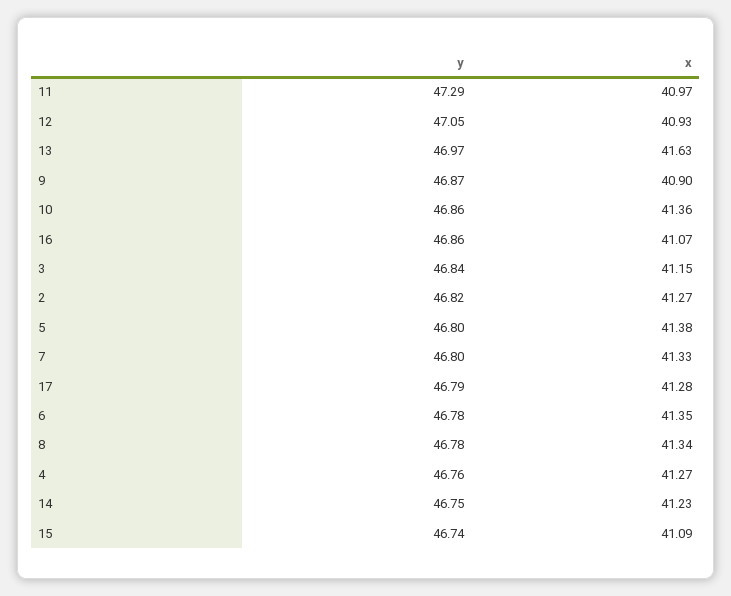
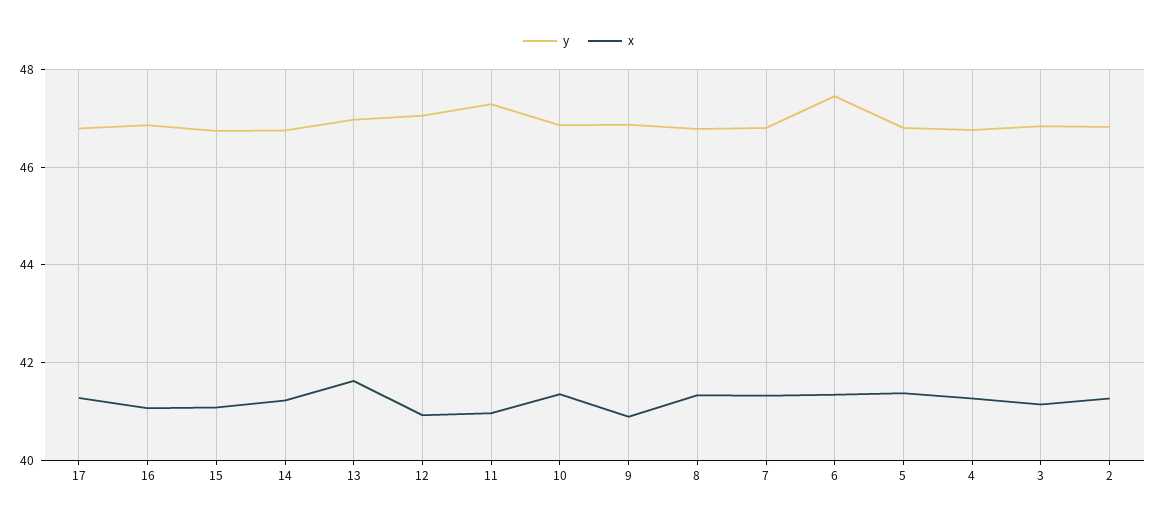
  {
    "y": {
      "11": 47.29,
      "12": 47.05,
      "13": 46.97,
      "9": 46.87,
      "10": 46.86,
      "16": 46.86,
      "3": 46.84,
      "2": 46.82,
      "5": 46.8,
      "7": 46.8,
      "17": 46.79,
-     "6": 46.78,
+     "6": 47.4,
      "8": 46.78,
      "4": 46.76,
      "14": 46.75,
      "15": 46.74
    },
    "x": {
      "11": 40.97,
      "12": 40.93,
      "13": 41.63,
      "9": 40.9,
      "10": 41.36,
      "16": 41.07,
      "3": 41.15,
      "2": 41.27,
      "5": 41.38,
      "7": 41.33,
      "17": 41.28,
      "6": 41.35,
      "8": 41.34,
      "4": 41.27,
      "14": 41.23,
      "15": 41.09
    }
  }

